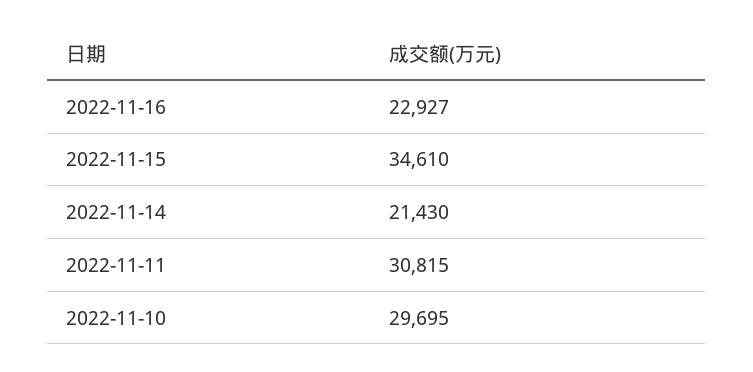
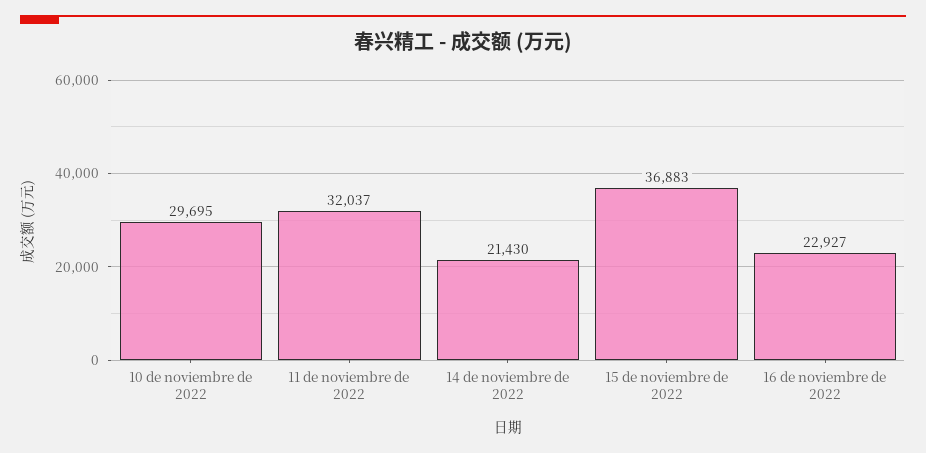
  {
    "2022-11-16": 22927,
-   "2022-11-15": 34610,
+   "2022-11-15": 36883,
    "2022-11-14": 21430,
-   "2022-11-11": 30815,
+   "2022-11-11": 32037,
    "2022-11-10": 29695
  }

